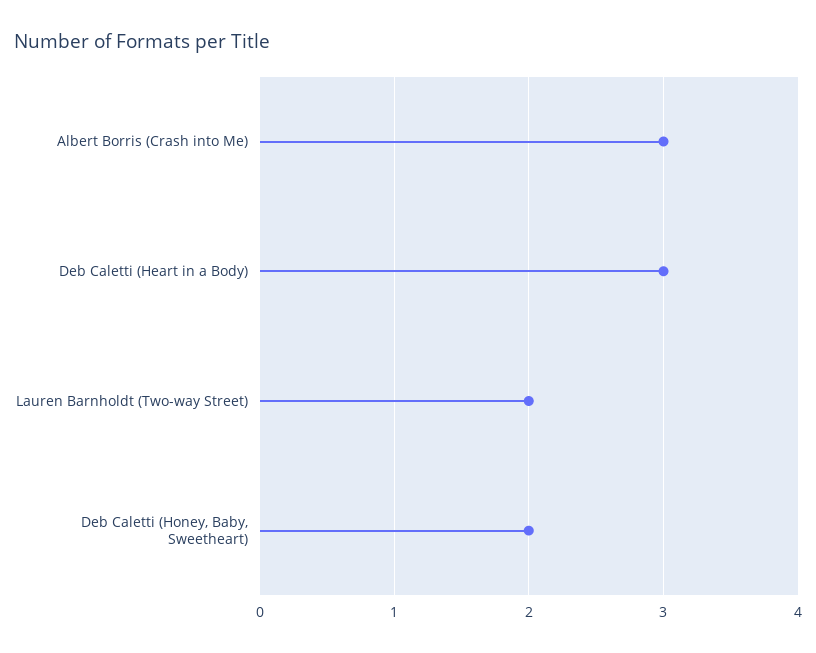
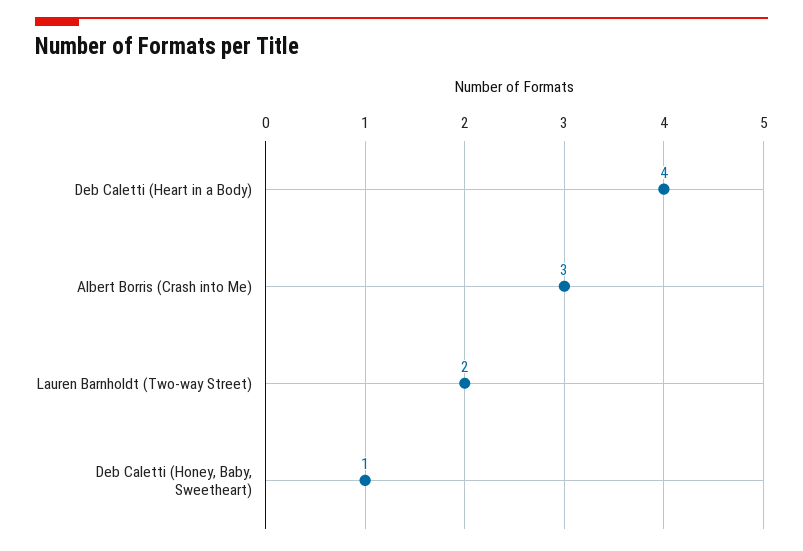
  {
    "Albert Borris (Crash into Me)": 3,
-   "Deb Caletti (Heart in a Body)": 3,
+   "Deb Caletti (Heart in a Body)": 4,
    "Lauren Barnholdt (Two-way Street)": 2,
-   "Deb Caletti (Honey, Baby, Sweetheart)": 2
+   "Deb Caletti (Honey, Baby, Sweetheart)": 1
  }

